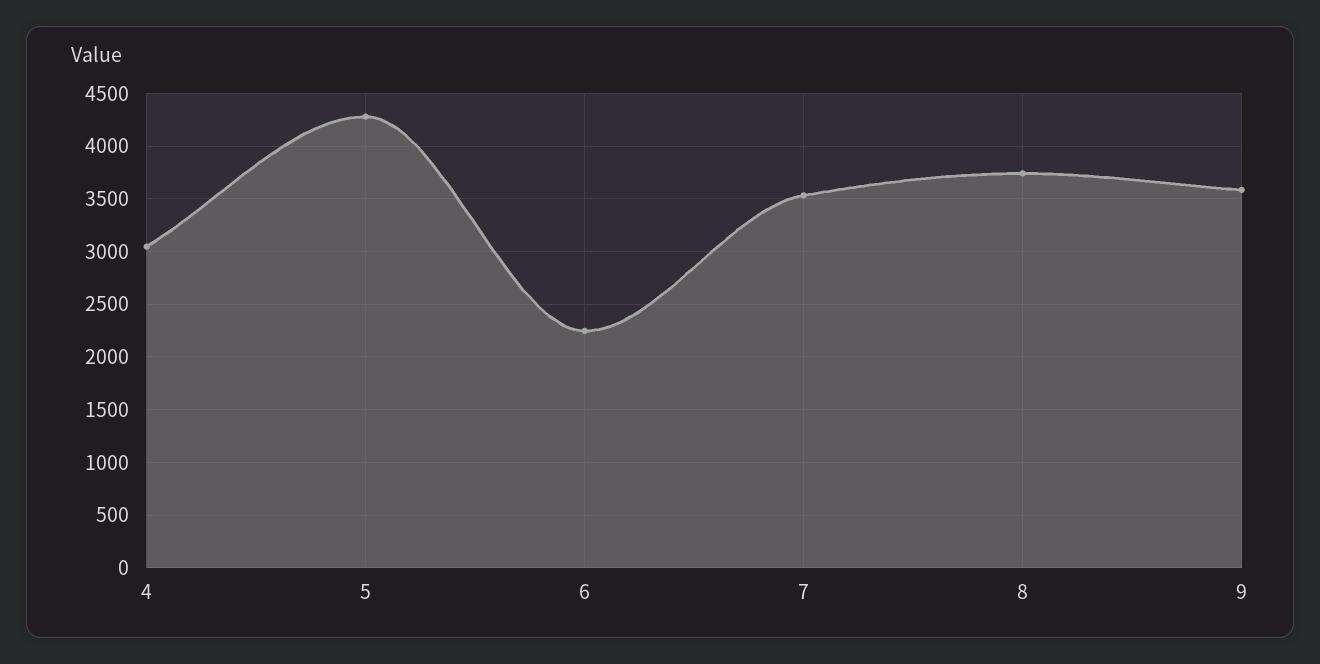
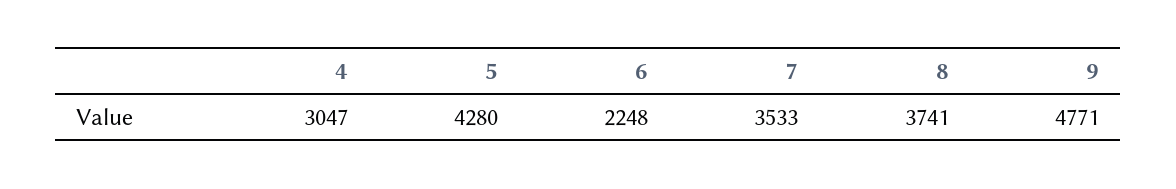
  {
    "4": 3047,
    "5": 4280,
    "6": 2248,
    "7": 3533,
    "8": 3741,
-   "9": 3600
+   "9": 4771
  }

